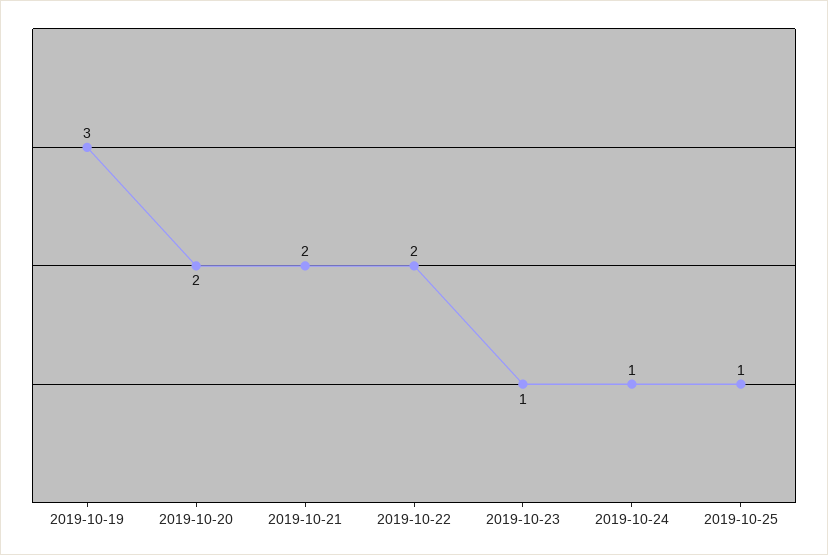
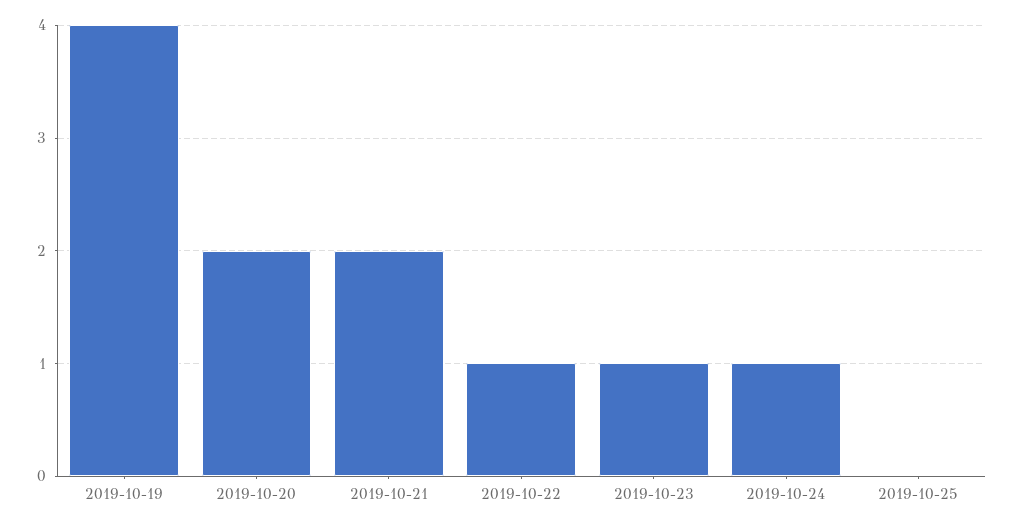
  {
-   "2019-10-19": 3,
+   "2019-10-19": 4,
    "2019-10-20": 2,
    "2019-10-21": 2,
-   "2019-10-22": 2,
+   "2019-10-22": 1,
    "2019-10-23": 1,
    "2019-10-24": 1,
-   "2019-10-25": 1
+   "2019-10-25": 0
  }

